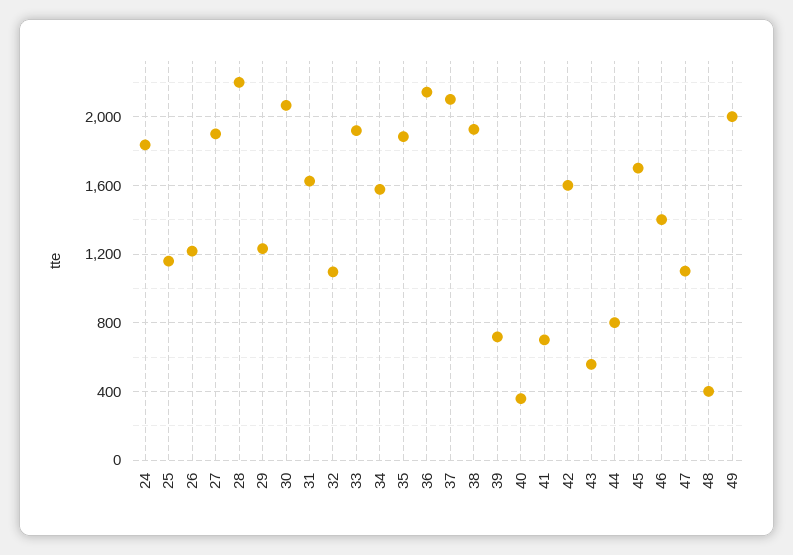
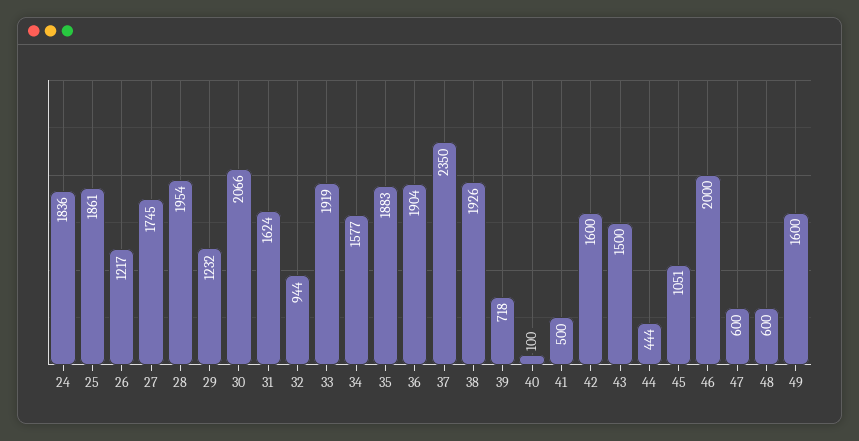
  {
    "24": 1836,
-   "25": 1150,
+   "25": 1861,
    "26": 1217,
-   "27": 1900,
+   "27": 1745,
-   "28": 2200,
+   "28": 1954,
    "29": 1232,
    "30": 2066,
    "31": 1624,
-   "32": 1100,
+   "32": 944,
    "33": 1919,
    "34": 1577,
    "35": 1883,
-   "36": 2150,
+   "36": 1904,
-   "37": 2100,
+   "37": 2350,
    "38": 1926,
    "39": 718,
-   "40": 350,
+   "40": 100,
-   "41": 700,
+   "41": 500,
    "42": 1600,
-   "43": 550,
+   "43": 1500,
-   "44": 800,
+   "44": 444,
-   "45": 1700,
+   "45": 1051,
-   "46": 1400,
+   "46": 2000,
-   "47": 1100,
+   "47": 600,
-   "48": 400,
+   "48": 600,
-   "49": 2000
+   "49": 1600
  }

